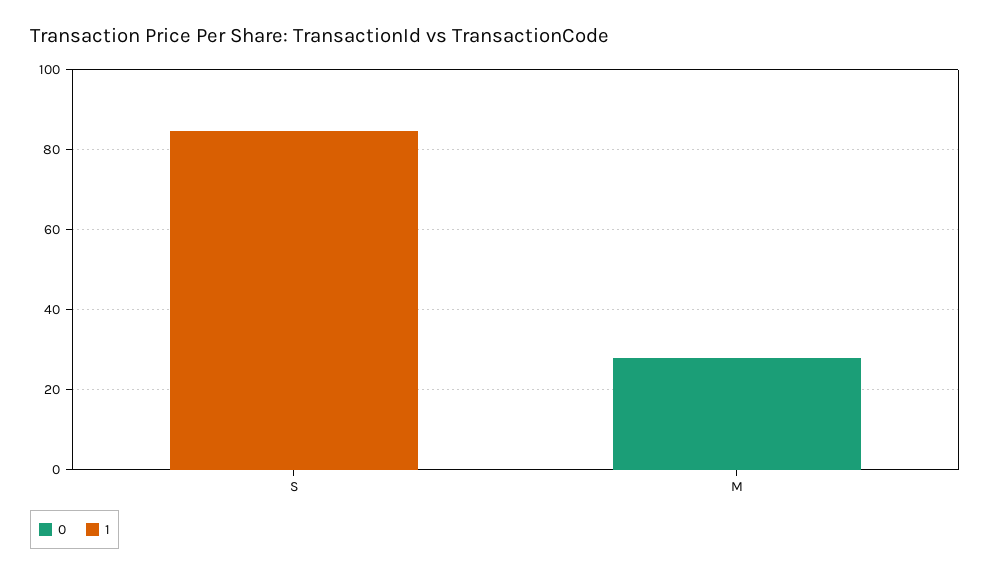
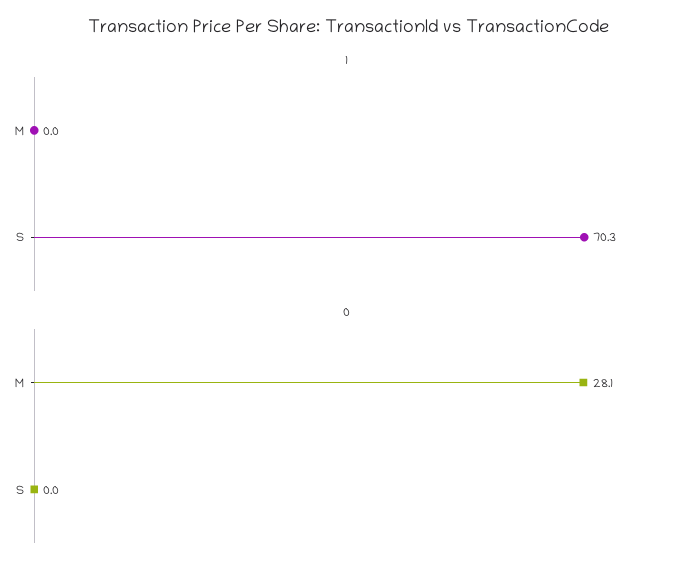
  {
    "0": {
      "S": 0,
      "M": 28.1
    },
    "1": {
-     "S": 85,
+     "S": 70.3,
      "M": 0
    }
  }

